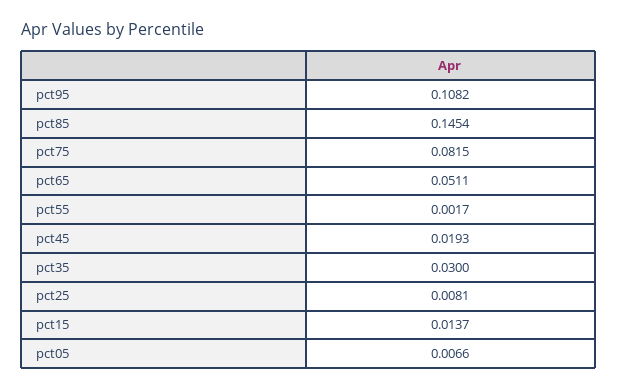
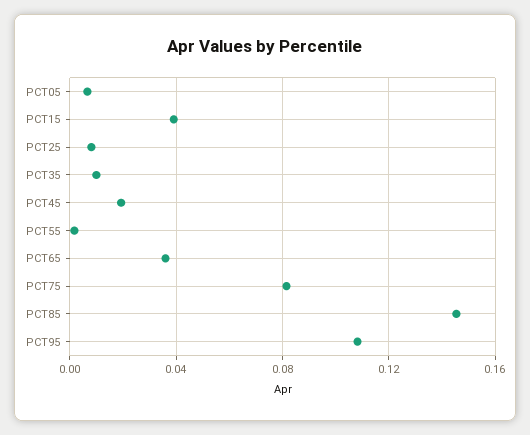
  {
    "pct95": 0.1082,
    "pct85": 0.1454,
    "pct75": 0.0815,
-   "pct65": 0.0511,
+   "pct65": 0.035,
    "pct55": 0.0017,
    "pct45": 0.0193,
-   "pct35": 0.03,
+   "pct35": 0.01,
    "pct25": 0.0081,
-   "pct15": 0.0137,
+   "pct15": 0.04,
    "pct05": 0.0066
  }

